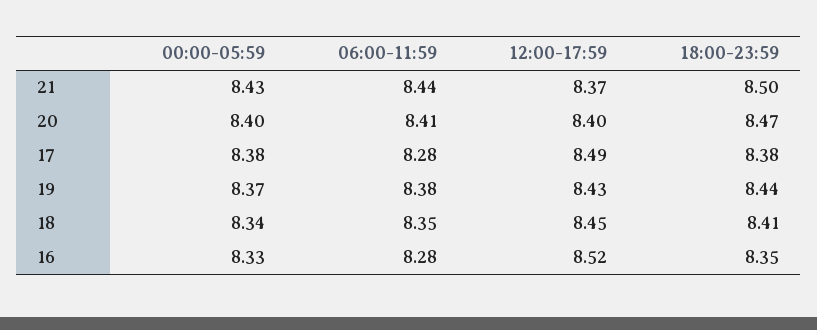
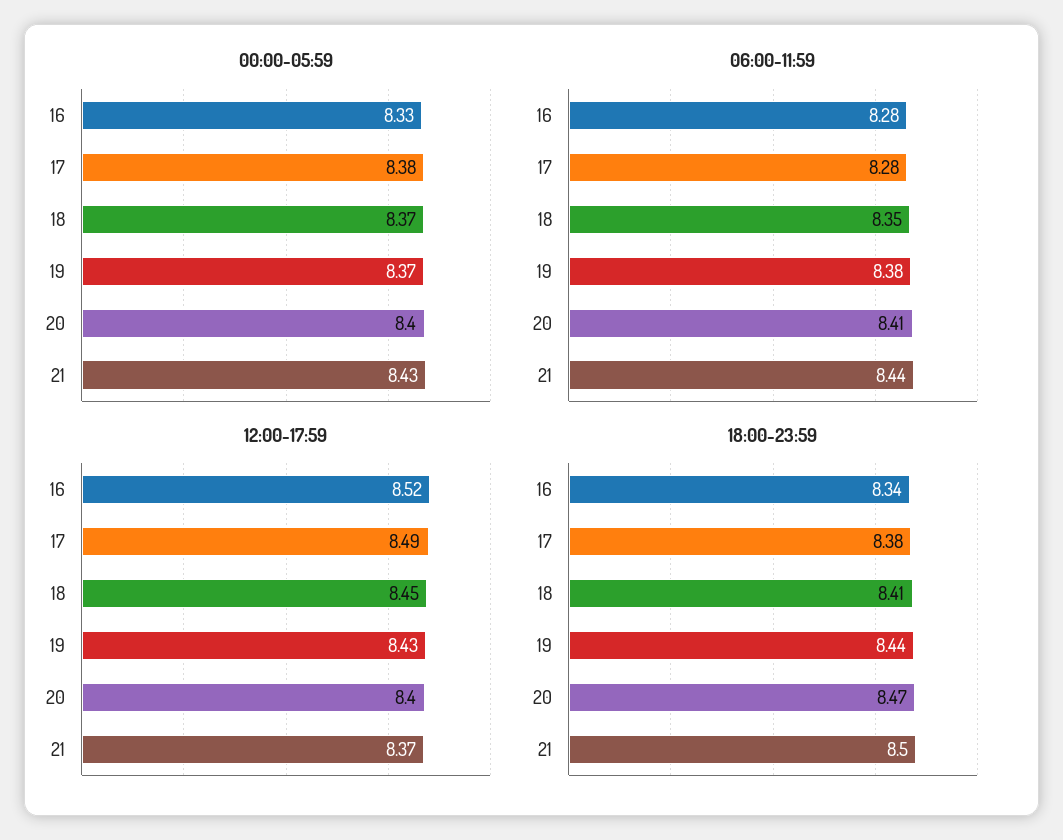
  {
    "00:00-05:59": {
      "21": 8.43,
      "20": 8.4,
      "17": 8.38,
      "19": 8.37,
-     "18": 8.34,
+     "18": 8.37,
      "16": 8.33
    },
    "06:00-11:59": {
      "21": 8.44,
      "20": 8.41,
      "17": 8.28,
      "19": 8.38,
      "18": 8.35,
      "16": 8.28
    },
    "12:00-17:59": {
      "21": 8.37,
      "20": 8.4,
      "17": 8.49,
      "19": 8.43,
      "18": 8.45,
      "16": 8.52
    },
    "18:00-23:59": {
      "21": 8.5,
      "20": 8.47,
      "17": 8.38,
      "19": 8.44,
      "18": 8.41,
-     "16": 8.35
+     "16": 8.34
    }
  }

